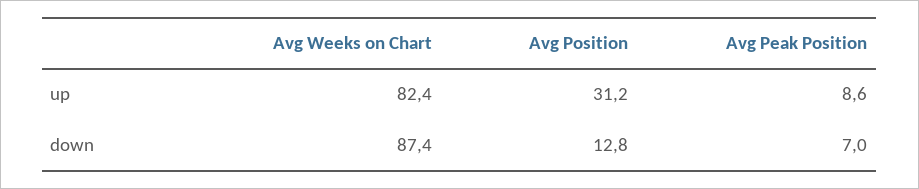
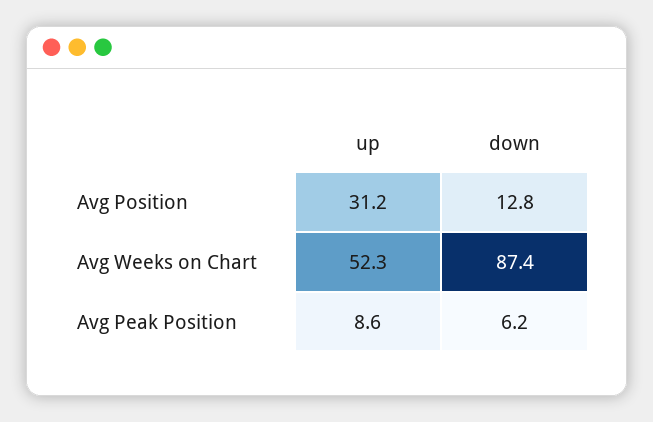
  {
    "Avg Weeks on Chart": {
-     "up": 82.4,
+     "up": 52.3,
      "down": 87.4
    },
    "Avg Position": {
      "up": 31.2,
      "down": 12.8
    },
    "Avg Peak Position": {
      "up": 8.6,
-     "down": 7
+     "down": 6.2
    }
  }

